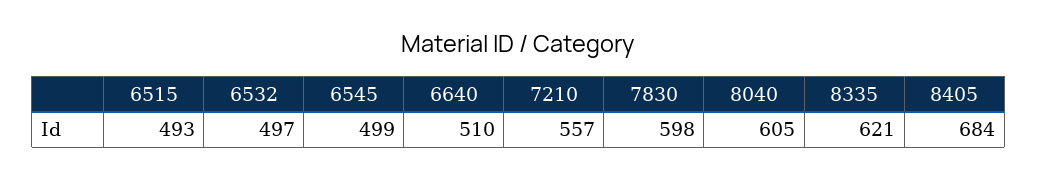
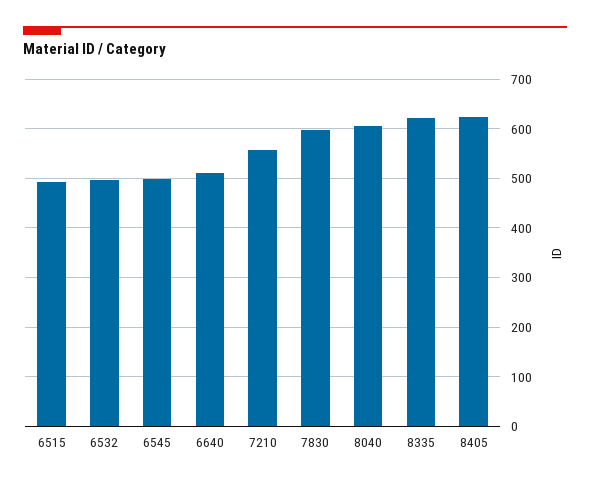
  {
    "6515": 493,
    "6532": 497,
    "6545": 499,
    "6640": 510,
    "7210": 557,
    "7830": 598,
    "8040": 605,
    "8335": 621,
-   "8405": 684
+   "8405": 620
  }

